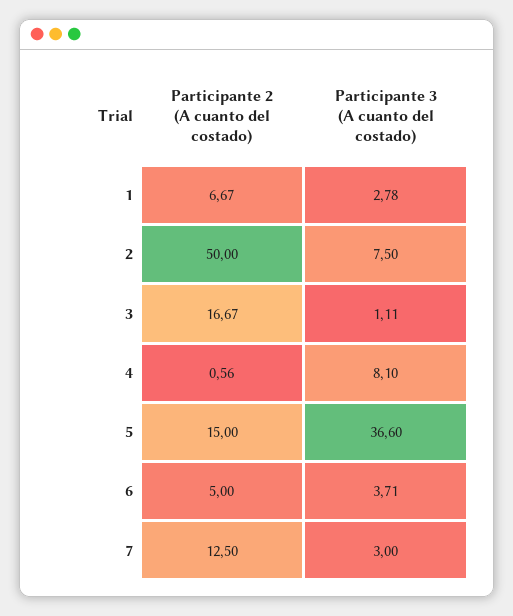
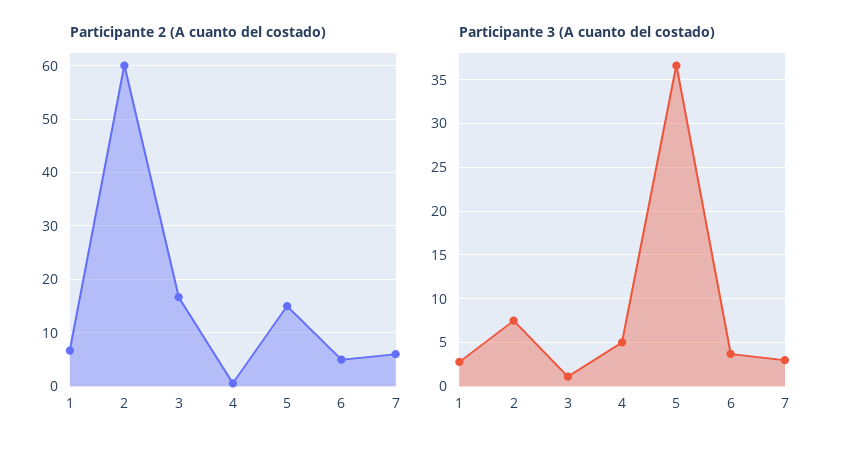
  {
    "Participante 2 (A cuanto del costado)": {
      "1": 6.67,
-     "2": 50,
+     "2": 60,
      "3": 16.67,
      "4": 0.56,
      "5": 15,
      "6": 5,
-     "7": 12.5
+     "7": 6
    },
    "Participante 3 (A cuanto del costado)": {
      "1": 2.78,
      "2": 7.5,
      "3": 1.11,
-     "4": 8.1,
+     "4": 5,
      "5": 36.6,
      "6": 3.71,
      "7": 3
    }
  }

